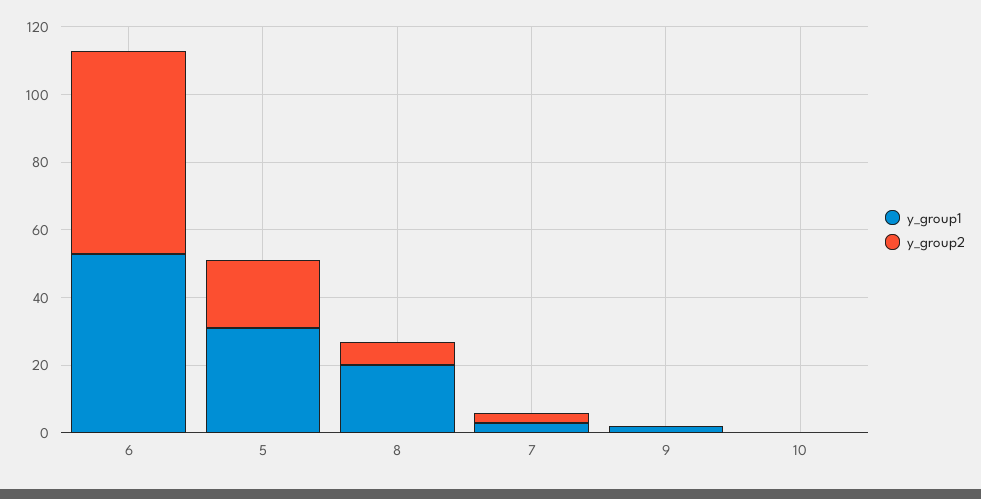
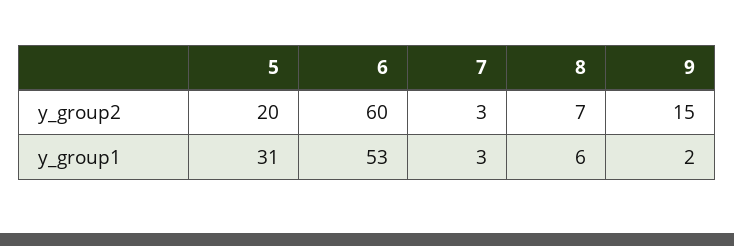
  {
    "y_group1": {
      "6": 53,
      "5": 31,
-     "8": 20,
+     "8": 6,
      "7": 3,
-     "9": 2,
+     "9": 2
-     "10": 0
    },
    "y_group2": {
      "6": 60,
      "5": 20,
      "8": 7,
      "7": 3,
-     "9": 0,
+     "9": 15
-     "10": 0
    }
  }

